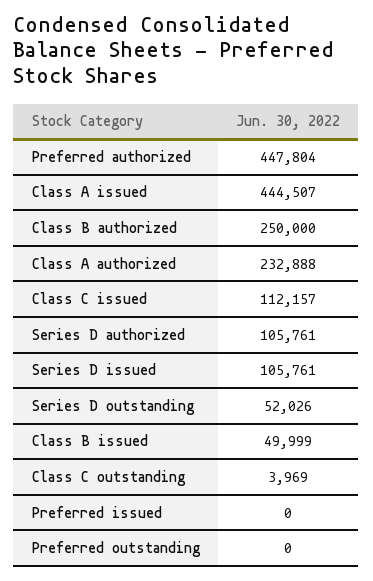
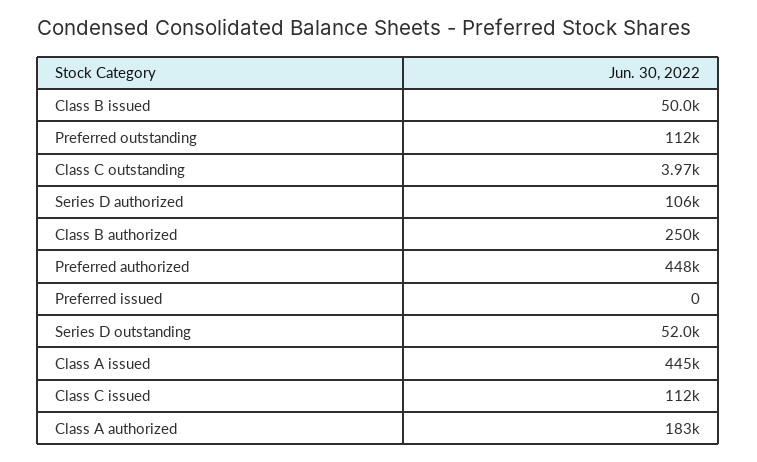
  {
    "Preferred authorized": 447804,
    "Class A issued": 444507,
    "Class B authorized": 250000,
-   "Class A authorized": 232888,
+   "Class A authorized": 183000,
    "Class C issued": 112157,
    "Series D authorized": 105761,
-   "Series D issued": 105761,
    "Series D outstanding": 52026,
    "Class B issued": 49999,
    "Class C outstanding": 3969,
    "Preferred issued": 0,
-   "Preferred outstanding": 0
+   "Preferred outstanding": 112000
  }

